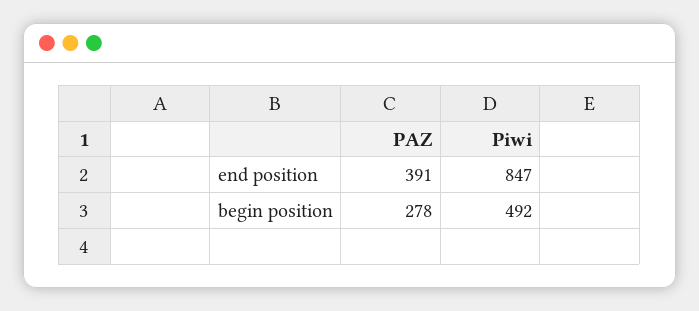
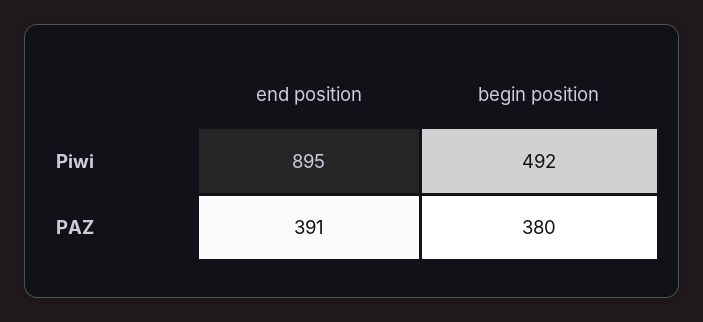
  {
    "PAZ": {
      "end position": 391,
-     "begin position": 278
+     "begin position": 380
    },
    "Piwi": {
-     "end position": 847,
+     "end position": 895,
      "begin position": 492
    }
  }

